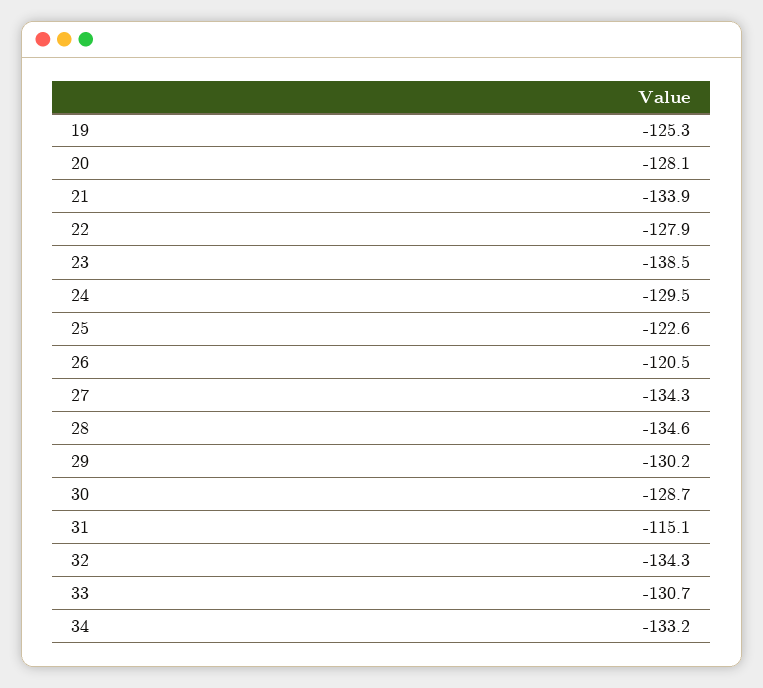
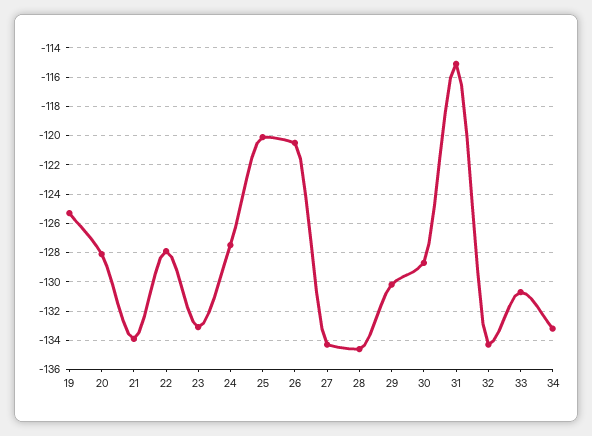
  {
    "19": -125.3,
    "20": -128.1,
    "21": -133.9,
    "22": -127.9,
-   "23": -138.5,
+   "23": -133,
-   "24": -129.5,
+   "24": -127.5,
-   "25": -122.6,
+   "25": -120,
    "26": -120.5,
    "27": -134.3,
    "28": -134.6,
    "29": -130.2,
    "30": -128.7,
    "31": -115.1,
    "32": -134.3,
    "33": -130.7,
    "34": -133.2
  }

